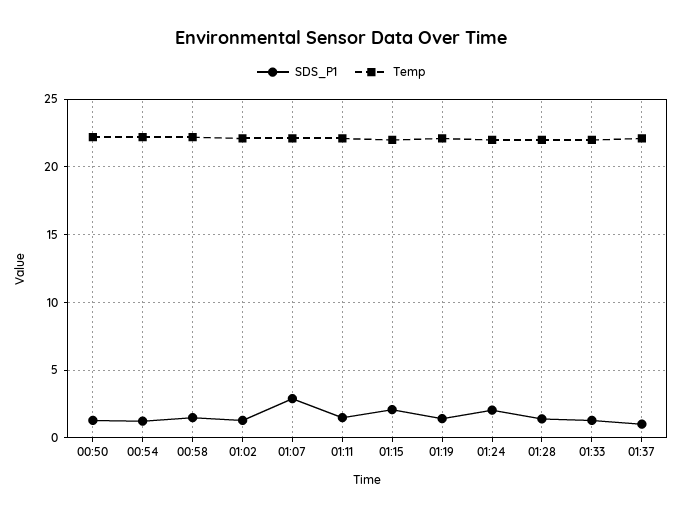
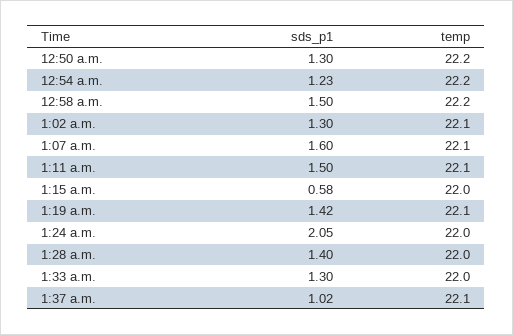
  {
    "SDS_P1": {
      "00:50": 1.3,
      "00:54": 1.23,
      "00:58": 1.5,
      "01:02": 1.3,
-     "01:07": 3,
+     "01:07": 1.6,
      "01:11": 1.5,
-     "01:15": 2,
+     "01:15": 0.58,
      "01:19": 1.42,
      "01:24": 2.05,
      "01:28": 1.4,
      "01:33": 1.3,
      "01:37": 1.02
    },
    "Temp": {
      "00:50": 22.2,
      "00:54": 22.2,
      "00:58": 22.2,
      "01:02": 22.1,
      "01:07": 22.1,
      "01:11": 22.1,
      "01:15": 22,
      "01:19": 22.1,
      "01:24": 22,
      "01:28": 22,
      "01:33": 22,
      "01:37": 22.1
    }
  }

